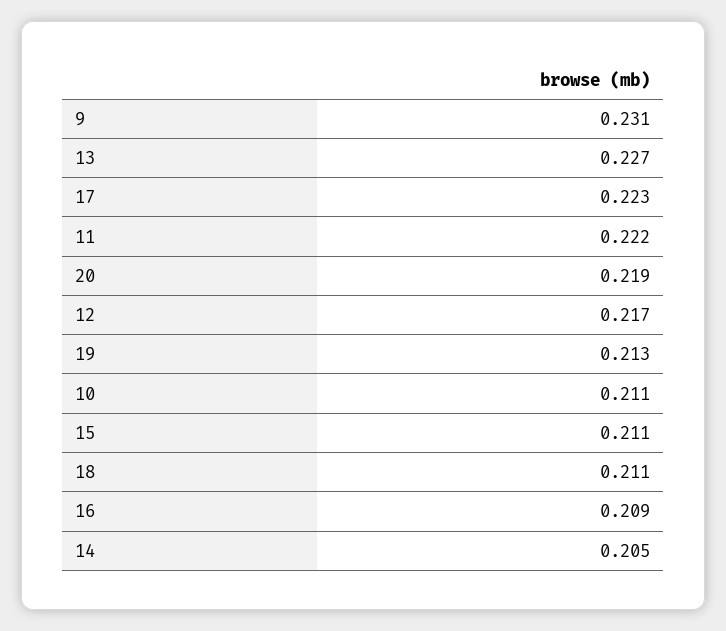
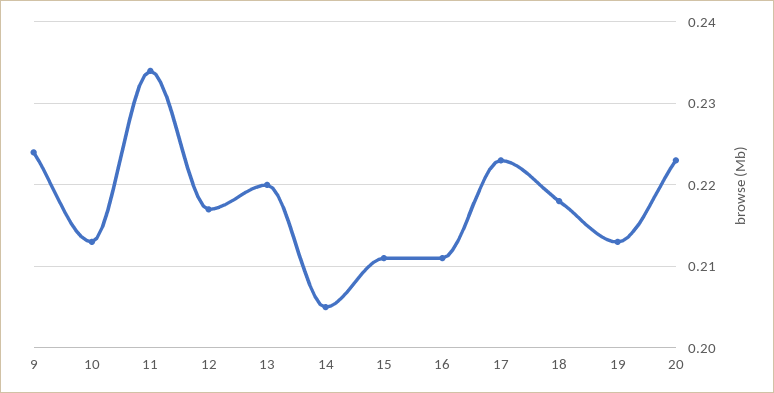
  {
-   "9": 0.231,
+   "9": 0.224,
-   "13": 0.227,
+   "13": 0.22,
    "17": 0.223,
-   "11": 0.222,
+   "11": 0.234,
-   "20": 0.219,
+   "20": 0.223,
    "12": 0.217,
    "19": 0.213,
-   "10": 0.211,
+   "10": 0.213,
    "15": 0.211,
-   "18": 0.211,
+   "18": 0.218,
-   "16": 0.209,
+   "16": 0.211,
    "14": 0.205
  }

